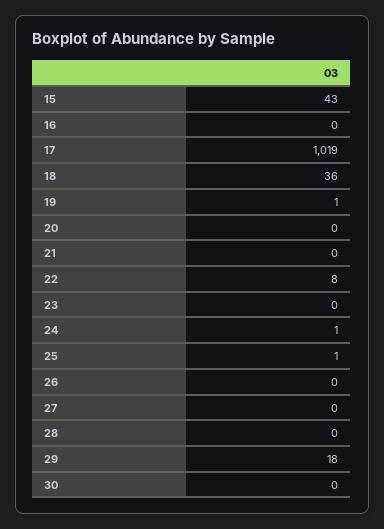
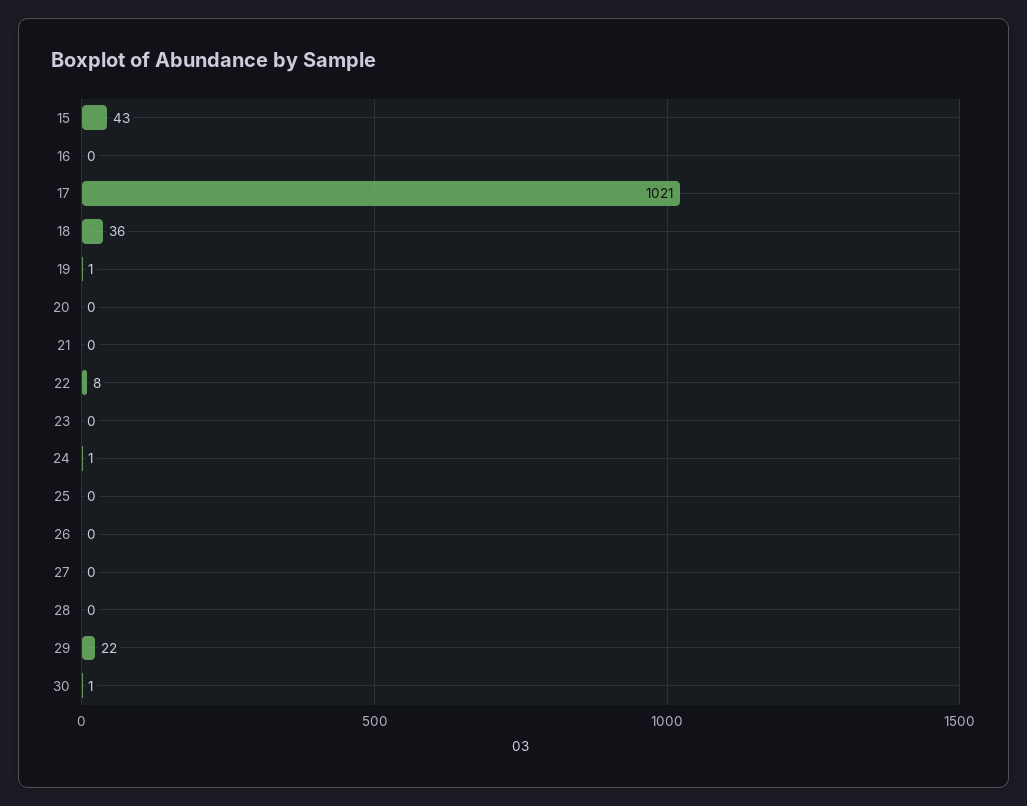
  {
    "15": 43,
    "16": 0,
-   "17": 1019,
+   "17": 1021,
    "18": 36,
    "19": 1,
    "20": 0,
    "21": 0,
    "22": 8,
    "23": 0,
    "24": 1,
-   "25": 1,
+   "25": 0,
    "26": 0,
    "27": 0,
    "28": 0,
-   "29": 18,
+   "29": 22,
-   "30": 0
+   "30": 1
  }

